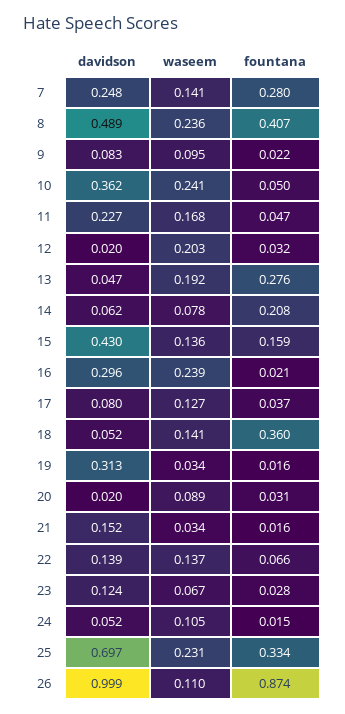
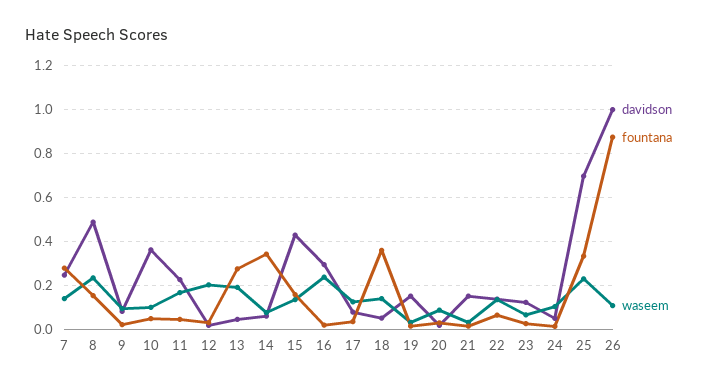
  {
    "davidson": {
      "7": 0.248,
      "8": 0.489,
      "9": 0.083,
      "10": 0.362,
      "11": 0.227,
      "12": 0.02,
      "13": 0.047,
      "14": 0.062,
      "15": 0.43,
      "16": 0.296,
      "17": 0.08,
      "18": 0.052,
-     "19": 0.313,
+     "19": 0.15,
      "20": 0.02,
      "21": 0.152,
      "22": 0.139,
      "23": 0.124,
      "24": 0.052,
      "25": 0.697,
      "26": 0.999
    },
    "waseem": {
      "7": 0.141,
      "8": 0.236,
      "9": 0.095,
-     "10": 0.241,
+     "10": 0.1,
      "11": 0.168,
      "12": 0.203,
      "13": 0.192,
      "14": 0.078,
      "15": 0.136,
      "16": 0.239,
      "17": 0.127,
      "18": 0.141,
      "19": 0.034,
      "20": 0.089,
      "21": 0.034,
      "22": 0.137,
      "23": 0.067,
      "24": 0.105,
      "25": 0.231,
      "26": 0.11
    },
    "fountana": {
      "7": 0.28,
-     "8": 0.407,
+     "8": 0.15,
      "9": 0.022,
      "10": 0.05,
      "11": 0.047,
      "12": 0.032,
      "13": 0.276,
-     "14": 0.208,
+     "14": 0.35,
      "15": 0.159,
      "16": 0.021,
      "17": 0.037,
      "18": 0.36,
      "19": 0.016,
      "20": 0.031,
      "21": 0.016,
      "22": 0.066,
      "23": 0.028,
      "24": 0.015,
      "25": 0.334,
      "26": 0.874
    }
  }

